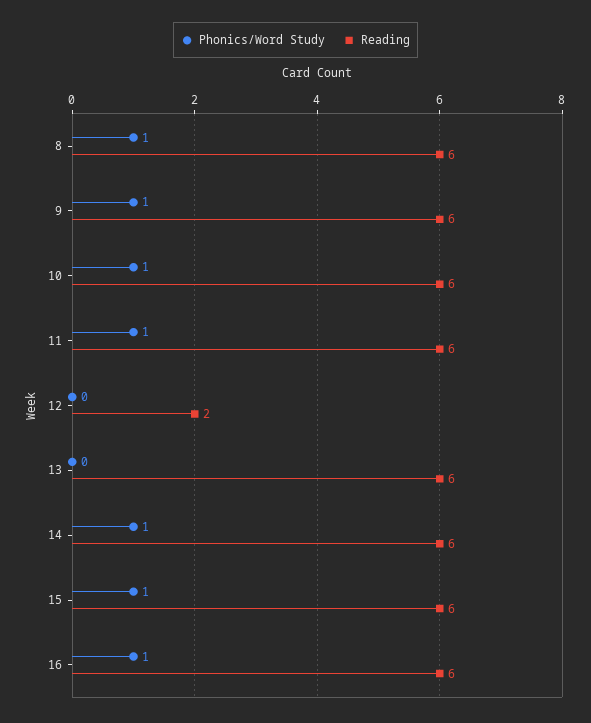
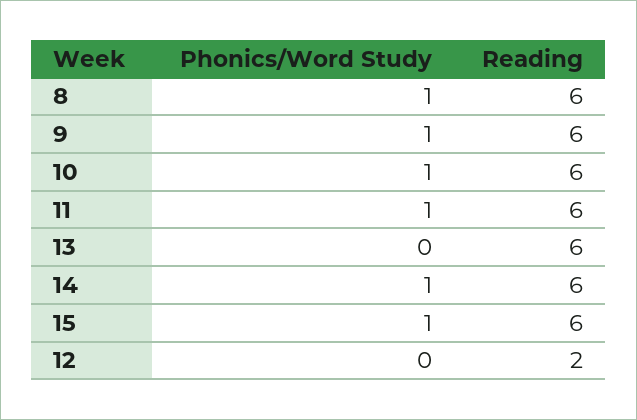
  {
    "Phonics/Word Study": {
      "8": 1,
      "9": 1,
      "10": 1,
      "11": 1,
      "12": 0,
      "13": 0,
      "14": 1,
-     "15": 1,
+     "15": 1
-     "16": 1
    },
    "Reading": {
      "8": 6,
      "9": 6,
      "10": 6,
      "11": 6,
      "12": 2,
      "13": 6,
      "14": 6,
-     "15": 6,
+     "15": 6
-     "16": 6
    }
  }

